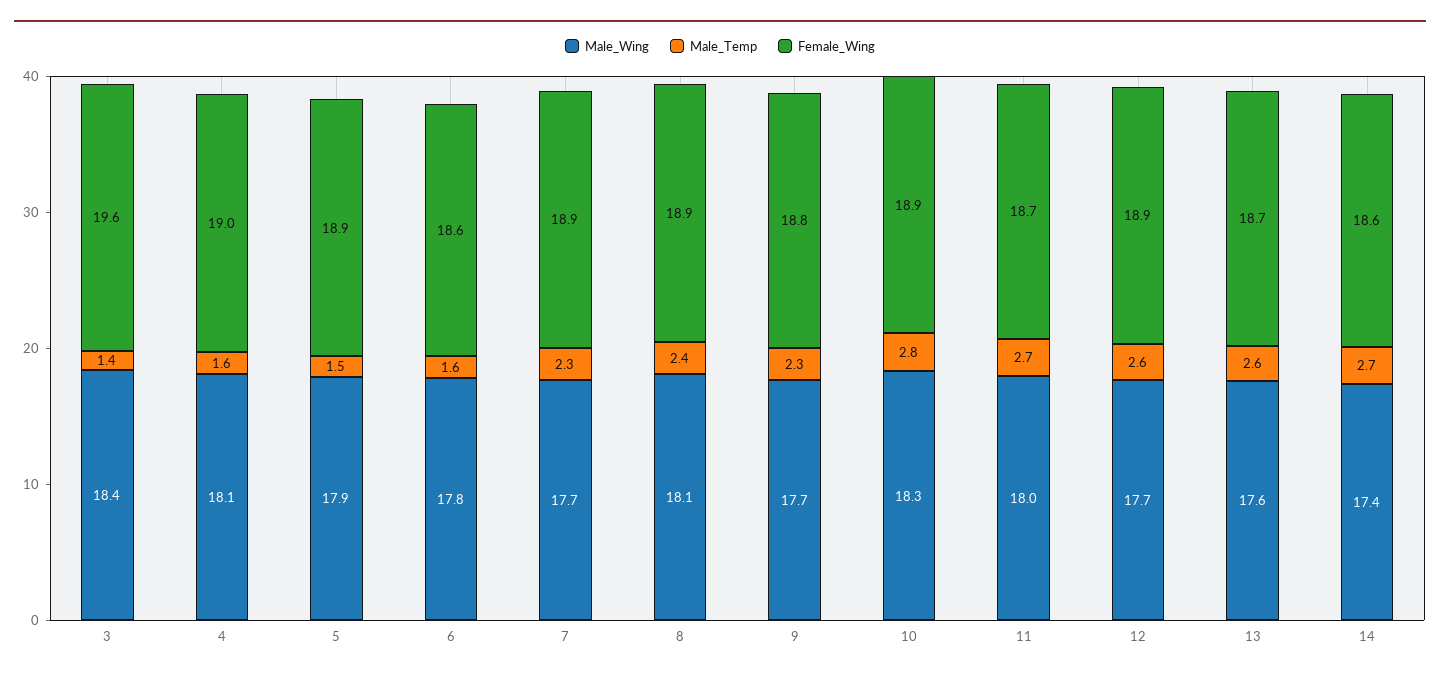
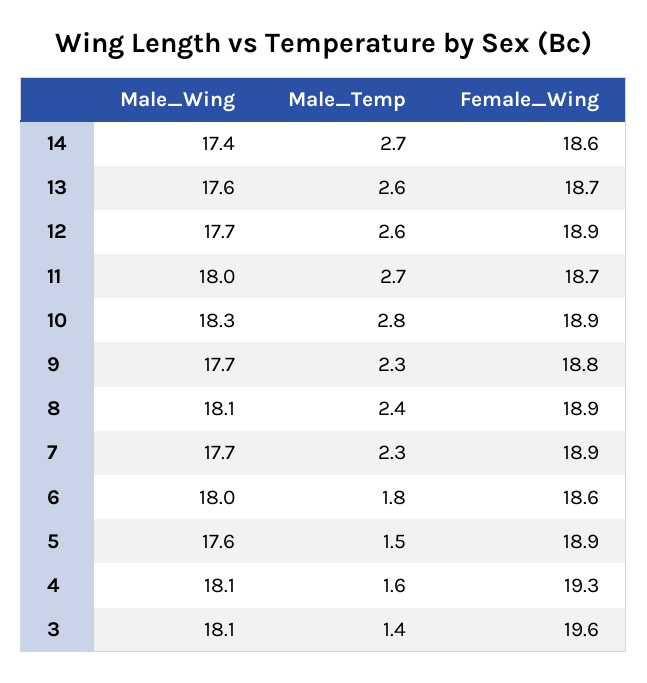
  {
    "Male_Wing": {
-     "3": 18.4,
+     "3": 18.1,
      "4": 18.1,
-     "5": 17.9,
+     "5": 17.6,
-     "6": 17.8,
+     "6": 18,
      "7": 17.7,
      "8": 18.1,
      "9": 17.7,
      "10": 18.3,
      "11": 18,
      "12": 17.7,
      "13": 17.6,
      "14": 17.4
    },
    "Male_Temp": {
      "3": 1.4,
      "4": 1.6,
      "5": 1.5,
-     "6": 1.6,
+     "6": 1.8,
      "7": 2.3,
      "8": 2.4,
      "9": 2.3,
      "10": 2.8,
      "11": 2.7,
      "12": 2.6,
      "13": 2.6,
      "14": 2.7
    },
    "Female_Wing": {
      "3": 19.6,
-     "4": 19,
+     "4": 19.3,
      "5": 18.9,
      "6": 18.6,
      "7": 18.9,
      "8": 18.9,
      "9": 18.8,
      "10": 18.9,
      "11": 18.7,
      "12": 18.9,
      "13": 18.7,
      "14": 18.6
    }
  }

